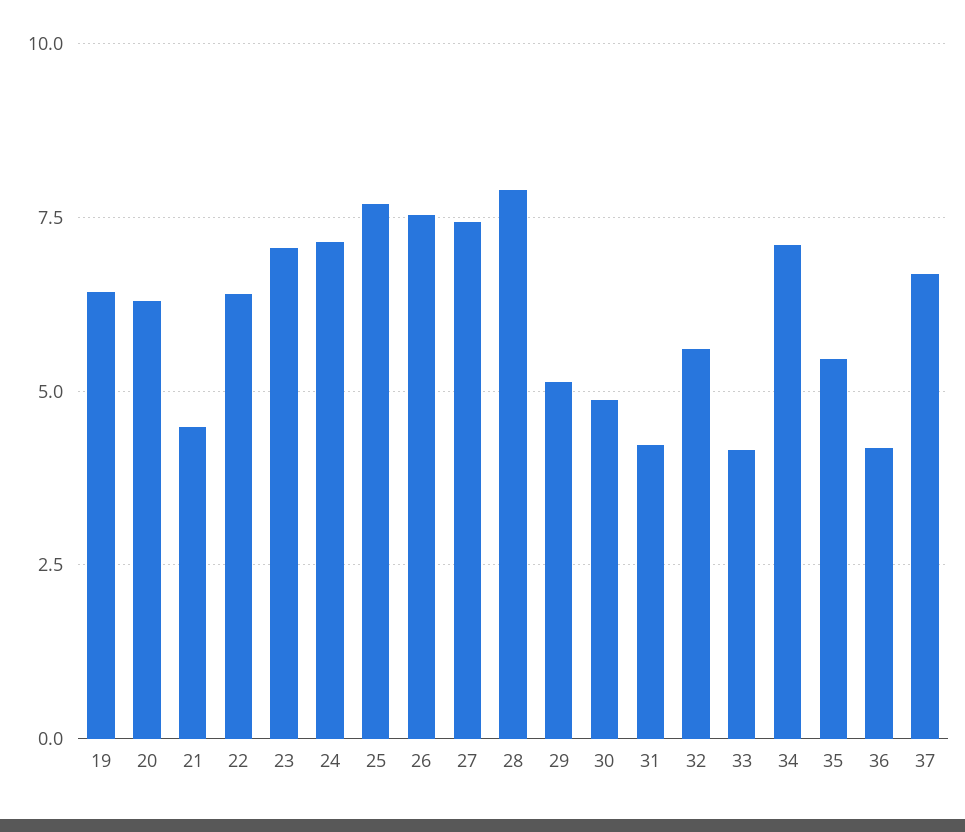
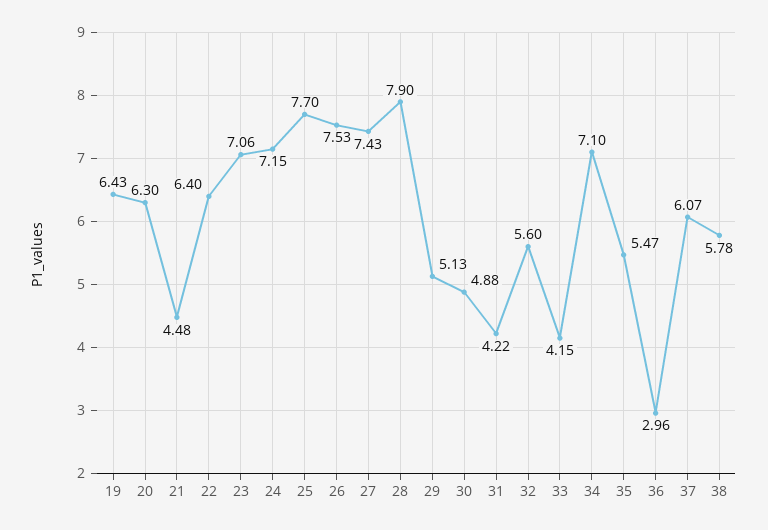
  {
    "19": 6.43,
    "20": 6.3,
    "21": 4.48,
    "22": 6.4,
    "23": 7.06,
    "24": 7.15,
    "25": 7.7,
    "26": 7.53,
    "27": 7.43,
    "28": 7.9,
    "29": 5.13,
    "30": 4.88,
    "31": 4.22,
    "32": 5.6,
    "33": 4.15,
    "34": 7.1,
    "35": 5.47,
-   "36": 4.25,
+   "36": 2.96,
-   "37": 6.75
+   "37": 6.07,
+   "38": 5.78
  }

